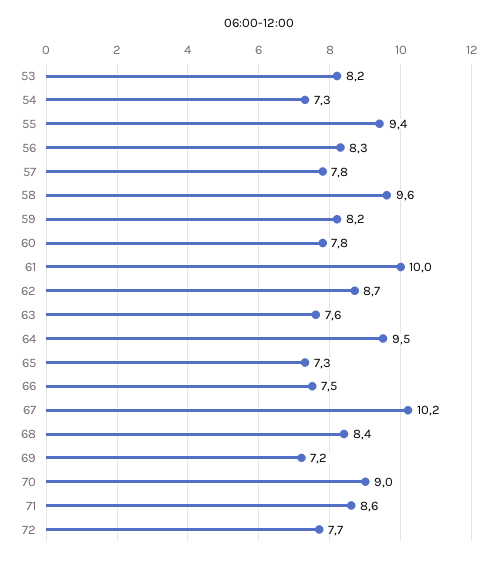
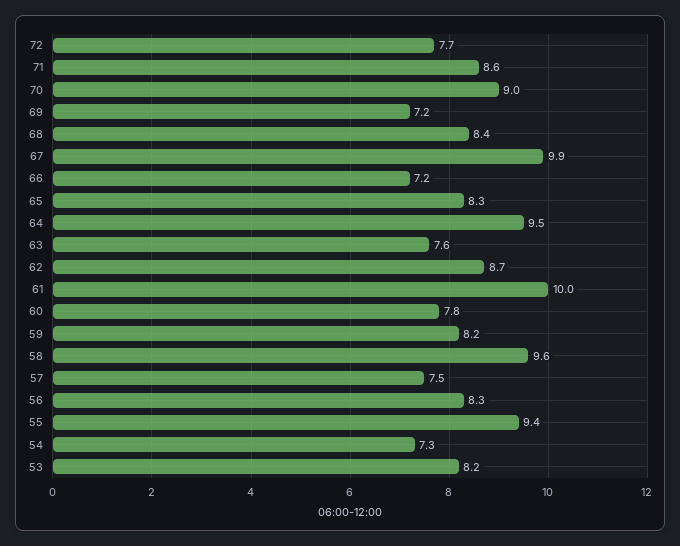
  {
    "53": 8.2,
    "54": 7.3,
    "55": 9.4,
    "56": 8.3,
-   "57": 7.8,
+   "57": 7.5,
    "58": 9.6,
    "59": 8.2,
    "60": 7.8,
    "61": 10,
    "62": 8.7,
    "63": 7.6,
    "64": 9.5,
-   "65": 7.3,
+   "65": 8.3,
-   "66": 7.5,
+   "66": 7.2,
-   "67": 10.2,
+   "67": 9.9,
    "68": 8.4,
    "69": 7.2,
    "70": 9,
    "71": 8.6,
    "72": 7.7
  }

